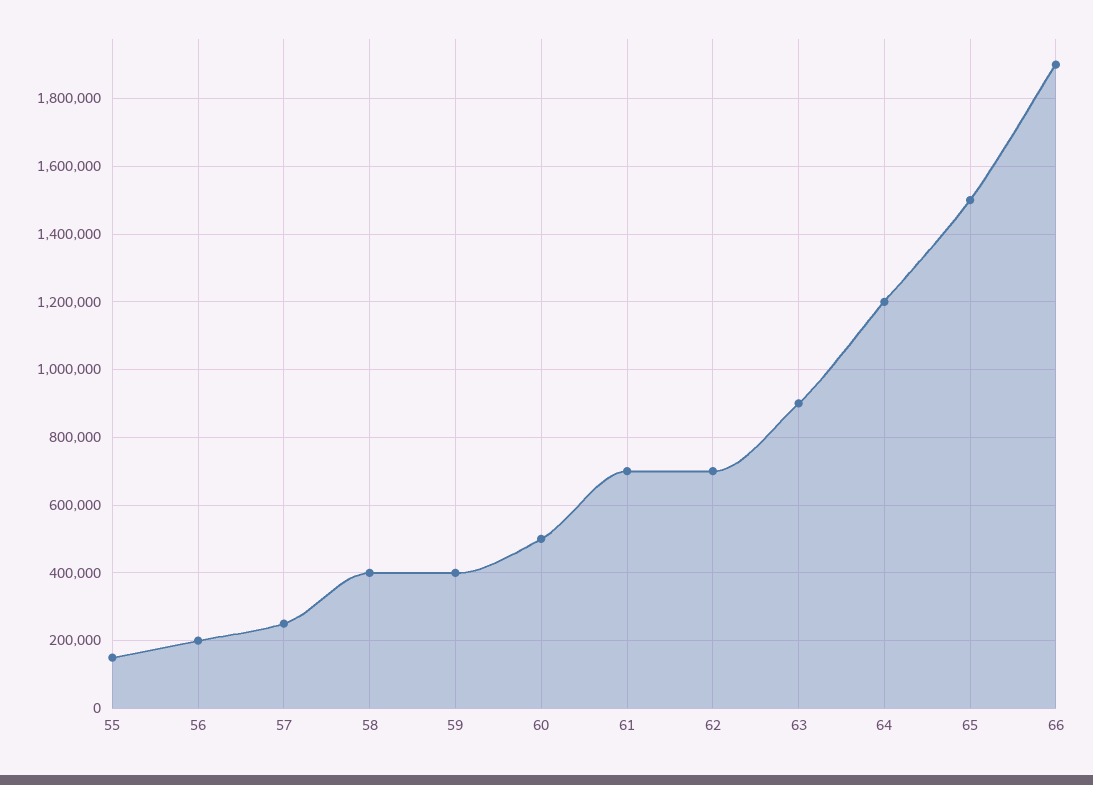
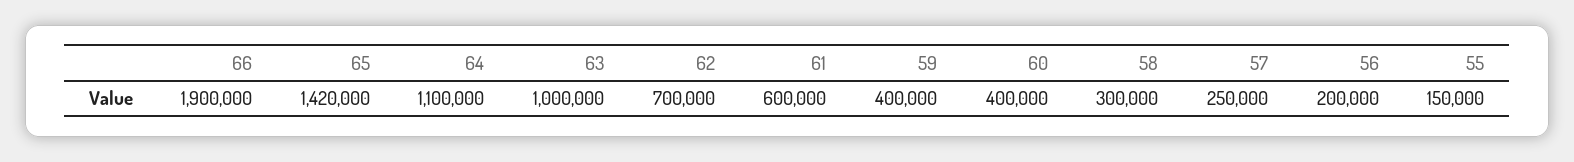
  {
    "55": 150000,
    "56": 200000,
    "57": 250000,
-   "58": 400000,
+   "58": 300000,
    "59": 400000,
-   "60": 500000,
+   "60": 400000,
-   "61": 700000,
+   "61": 600000,
    "62": 700000,
-   "63": 900000,
+   "63": 1000000,
-   "64": 1200000,
+   "64": 1100000,
-   "65": 1500000,
+   "65": 1420000,
    "66": 1900000
  }

